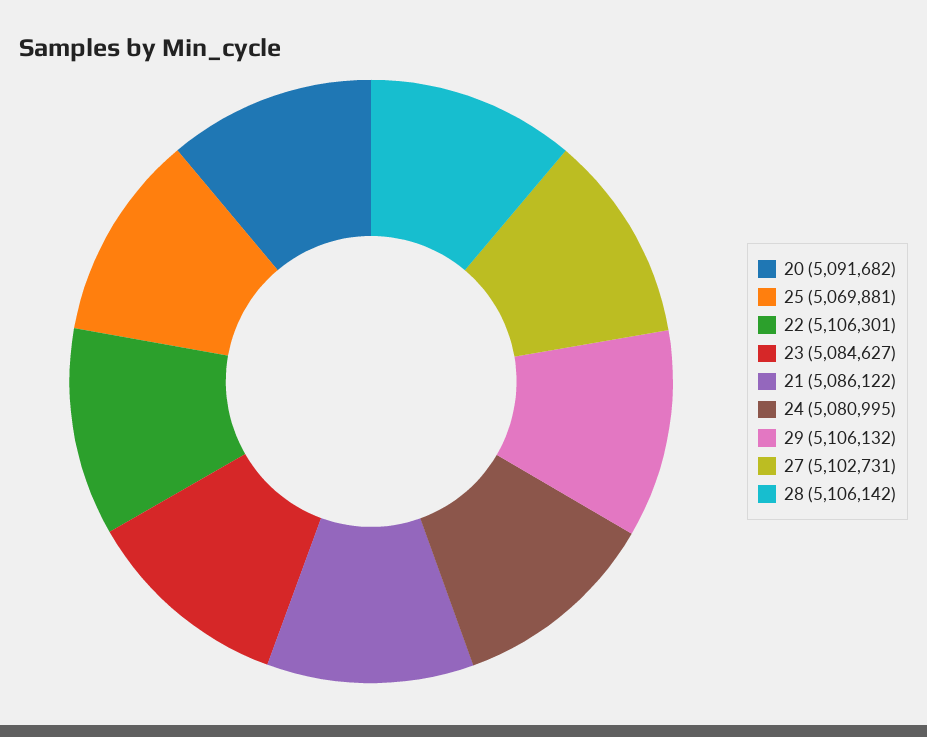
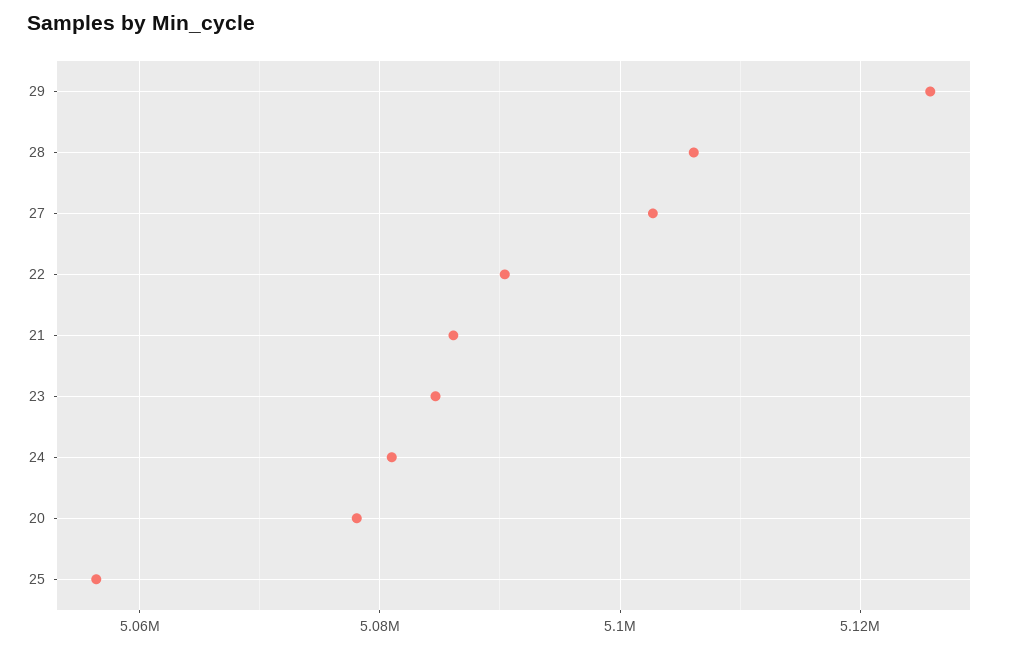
  {
-   "20": 5091682,
+   "20": 5078000,
-   "25": 5069881,
+   "25": 5056000,
-   "22": 5106301,
+   "22": 5090000,
    "23": 5084627,
    "21": 5086122,
    "24": 5080995,
-   "29": 5106132,
+   "29": 5126000,
    "27": 5102731,
    "28": 5106142
  }

